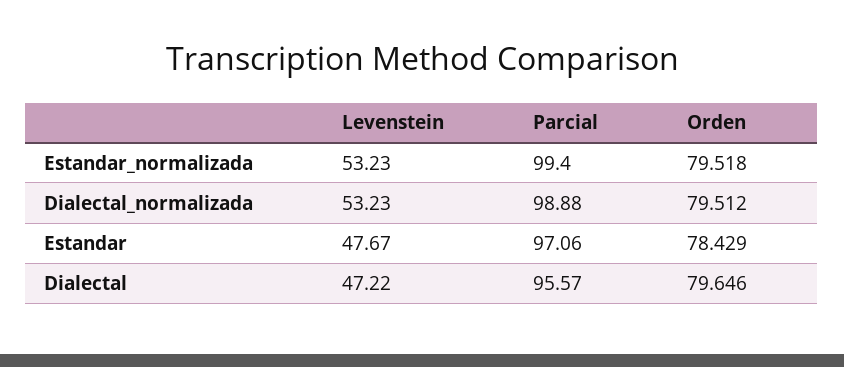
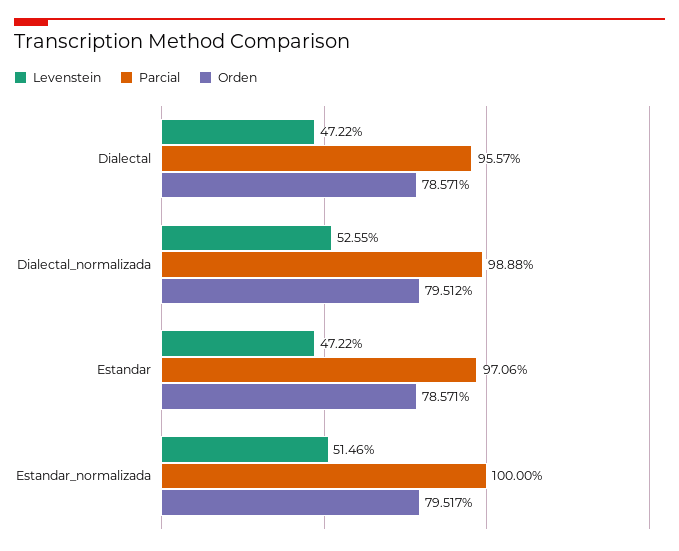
  {
    "Levenstein": {
-     "Estandar_normalizada": 53.23,
+     "Estandar_normalizada": 51.46,
-     "Dialectal_normalizada": 53.23,
+     "Dialectal_normalizada": 52.55,
-     "Estandar": 47.67,
+     "Estandar": 47.22,
      "Dialectal": 47.22
    },
    "Parcial": {
-     "Estandar_normalizada": 99.4,
+     "Estandar_normalizada": 100,
      "Dialectal_normalizada": 98.88,
      "Estandar": 97.06,
      "Dialectal": 95.57
    },
    "Orden": {
-     "Estandar_normalizada": 79.518,
+     "Estandar_normalizada": 79.517,
      "Dialectal_normalizada": 79.512,
-     "Estandar": 78.429,
+     "Estandar": 78.571,
-     "Dialectal": 79.646
+     "Dialectal": 78.571
    }
  }

